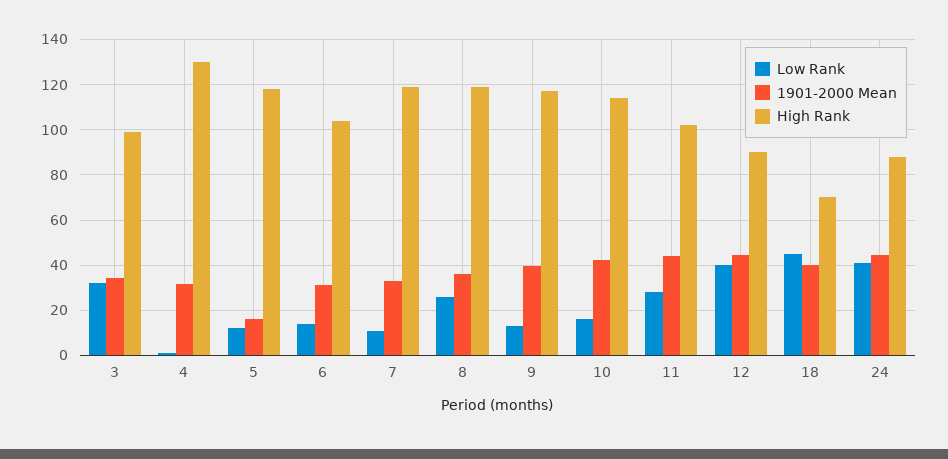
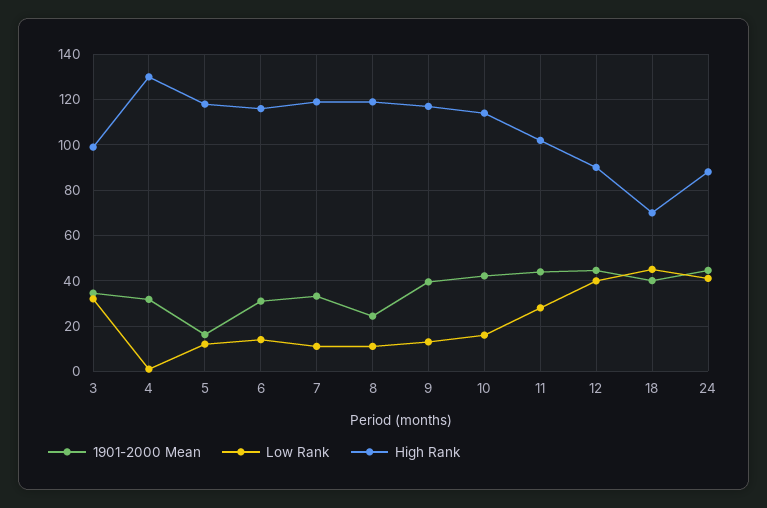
  {
    "Low Rank": {
      "3": 30,
      "4": 0,
      "5": 10,
      "6": 15,
      "7": 10,
-     "8": 25,
+     "8": 10,
      "9": 15,
      "10": 15,
      "11": 30,
      "12": 40,
      "18": 45,
      "24": 40
    },
    "1901-2000 Mean": {
      "3": 35,
      "4": 30,
      "5": 15,
      "6": 30,
      "7": 35,
-     "8": 35,
+     "8": 25,
      "9": 40,
      "10": 40,
      "11": 45,
      "12": 45,
      "18": 40,
      "24": 45
    },
    "High Rank": {
      "3": 100,
      "4": 130,
      "5": 120,
-     "6": 105,
+     "6": 115,
      "7": 120,
      "8": 120,
      "9": 115,
      "10": 115,
      "11": 100,
      "12": 90,
      "18": 70,
      "24": 90
    }
  }

